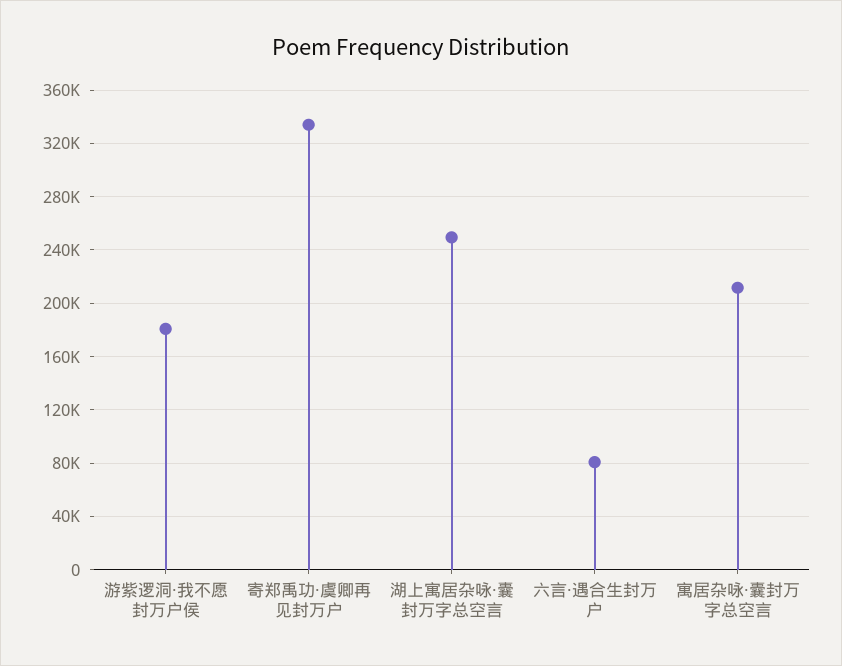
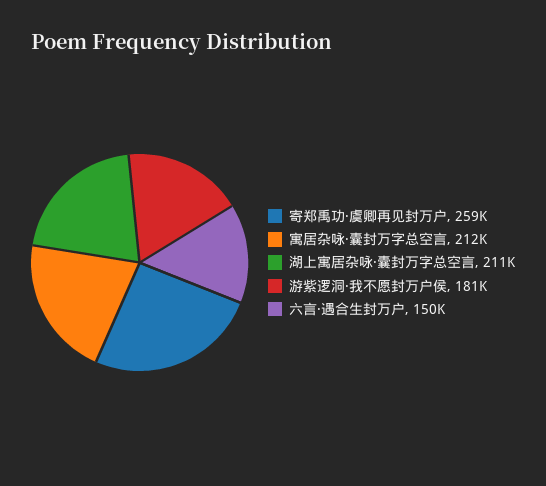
  {
    "游紫逻洞·我不愿封万户侯": 181000,
-   "寄郑禹功·虞卿再见封万户": 335000,
+   "寄郑禹功·虞卿再见封万户": 259000,
-   "湖上寓居杂咏·囊封万字总空言": 250000,
+   "湖上寓居杂咏·囊封万字总空言": 211000,
-   "六言·遇合生封万户": 80000,
+   "六言·遇合生封万户": 150000,
    "寓居杂咏·囊封万字总空言": 212000
  }

